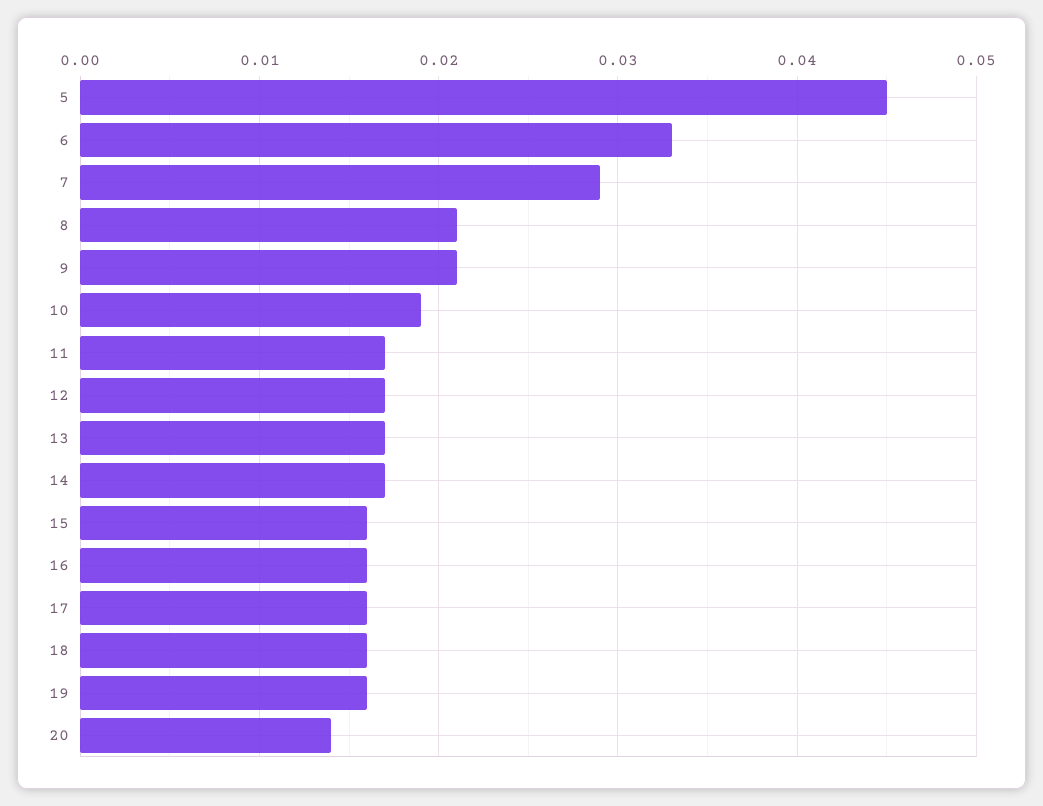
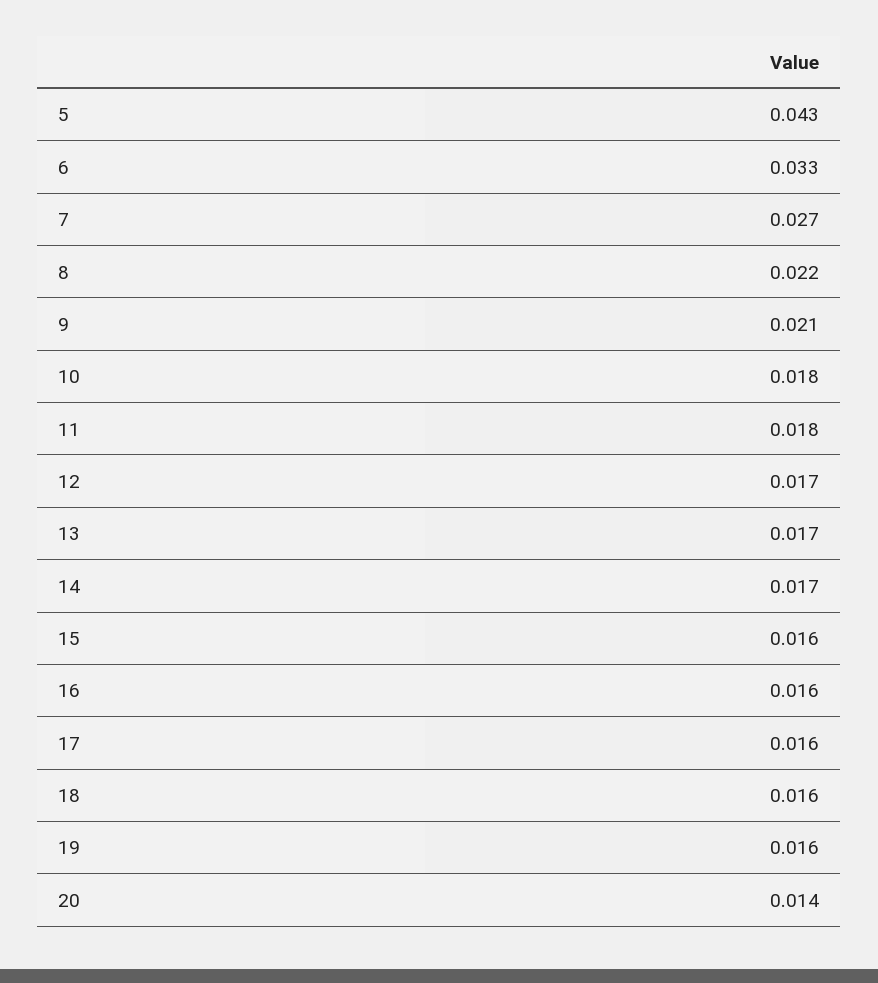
  {
-   "5": 0.045,
+   "5": 0.043,
    "6": 0.033,
-   "7": 0.029,
+   "7": 0.027,
-   "8": 0.021,
+   "8": 0.022,
    "9": 0.021,
-   "10": 0.019,
+   "10": 0.018,
-   "11": 0.017,
+   "11": 0.018,
    "12": 0.017,
    "13": 0.017,
    "14": 0.017,
    "15": 0.016,
    "16": 0.016,
    "17": 0.016,
    "18": 0.016,
    "19": 0.016,
    "20": 0.014
  }

